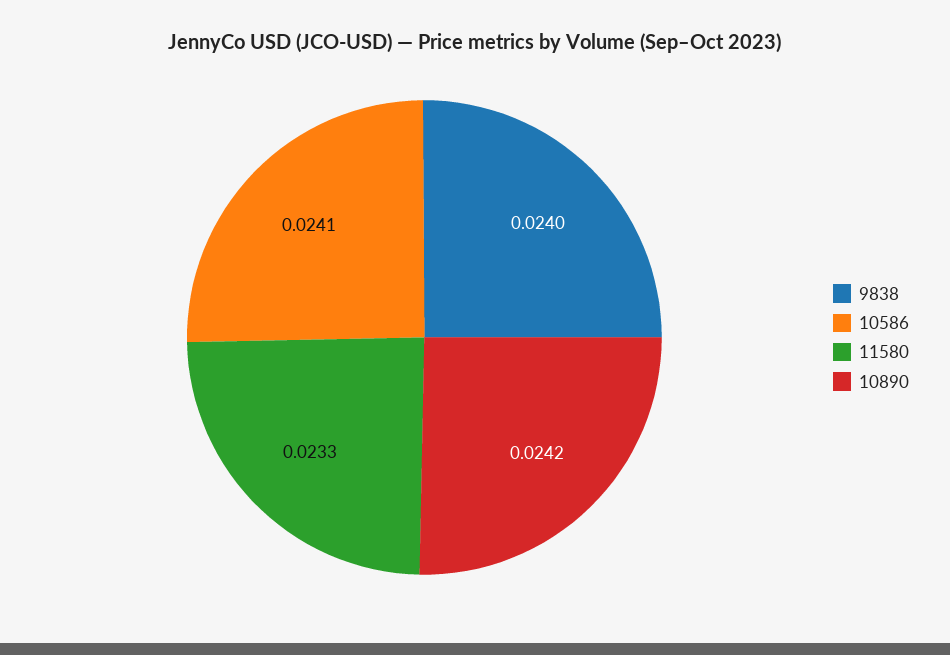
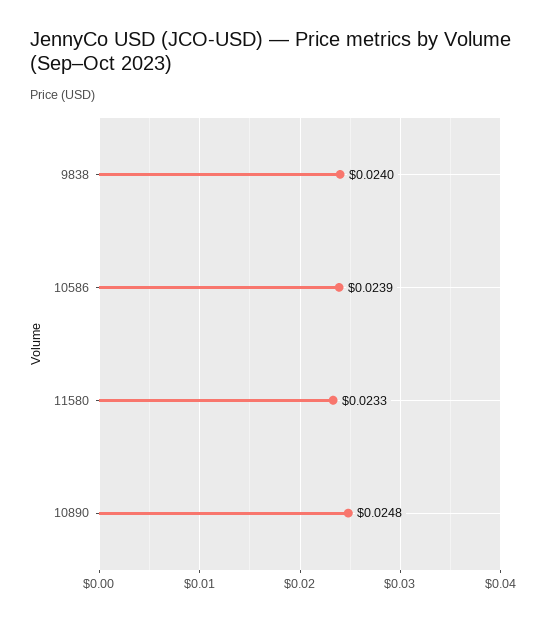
  {
    "9838": 0.024,
-   "10586": 0.0241,
+   "10586": 0.0239,
    "11580": 0.0233,
-   "10890": 0.0242
+   "10890": 0.0248
  }

